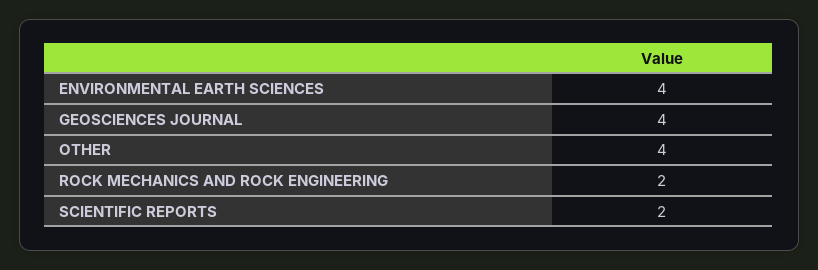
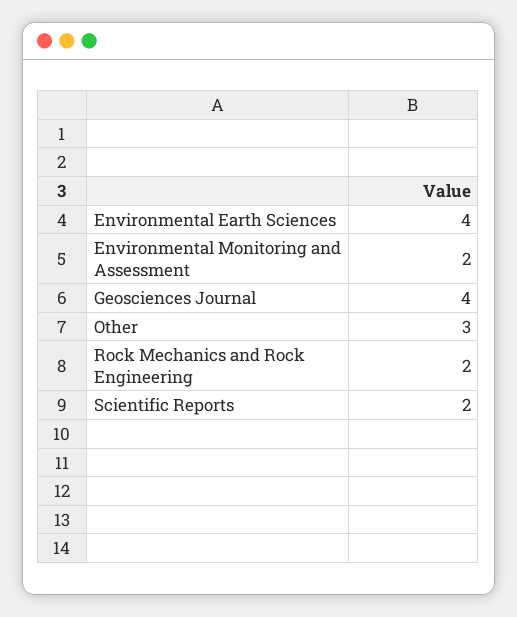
  {
    "ENVIRONMENTAL EARTH SCIENCES": 4,
    "GEOSCIENCES JOURNAL": 4,
-   "OTHER": 4,
+   "OTHER": 3,
    "ROCK MECHANICS AND ROCK ENGINEERING": 2,
-   "SCIENTIFIC REPORTS": 2
+   "SCIENTIFIC REPORTS": 2,
+   "Environmental Monitoring and Assessment": 2
  }

